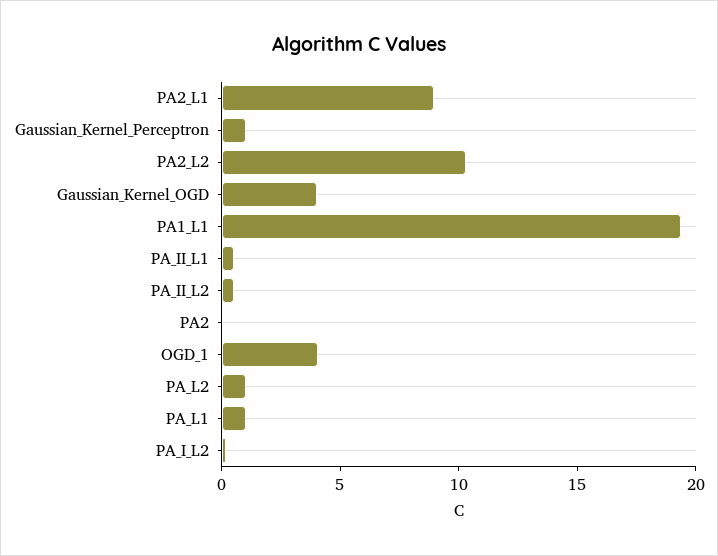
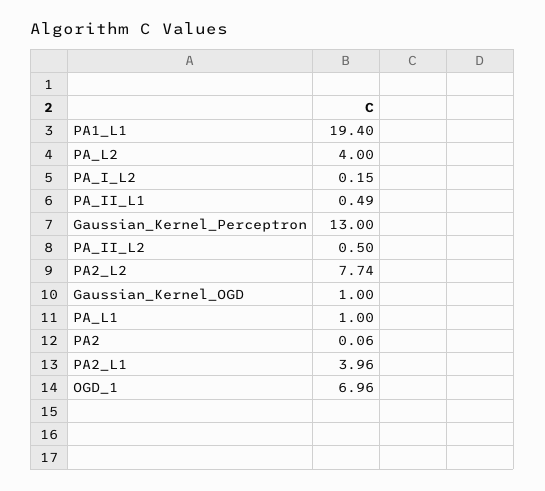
  {
-   "PA2_L1": 9,
+   "PA2_L1": 3.96,
-   "Gaussian_Kernel_Perceptron": 1,
+   "Gaussian_Kernel_Perceptron": 13,
-   "PA2_L2": 10,
+   "PA2_L2": 7.74,
-   "Gaussian_Kernel_OGD": 4,
+   "Gaussian_Kernel_OGD": 1,
    "PA1_L1": 19.4,
    "PA_II_L1": 0.49,
    "PA_II_L2": 0.5,
    "PA2": 0.06,
-   "OGD_1": 4,
+   "OGD_1": 6.96,
-   "PA_L2": 1,
+   "PA_L2": 4,
    "PA_L1": 1,
    "PA_I_L2": 0.15
  }

